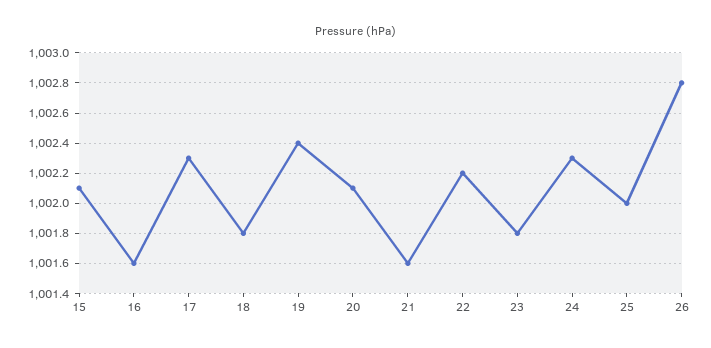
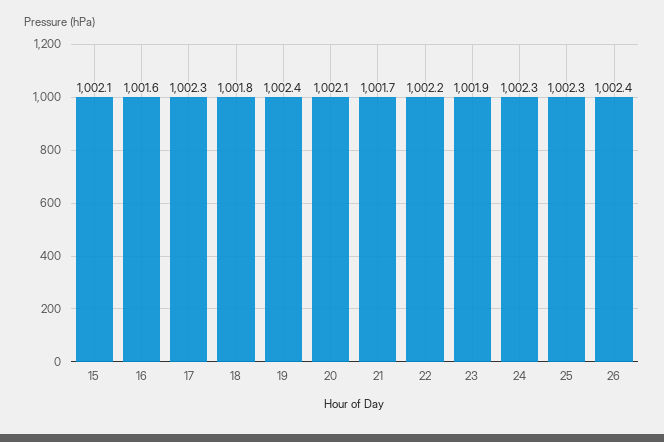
  {
    "15": 1002.1,
    "16": 1001.6,
    "17": 1002.3,
    "18": 1001.8,
    "19": 1002.4,
    "20": 1002.1,
-   "21": 1001.6,
+   "21": 1001.7,
    "22": 1002.2,
-   "23": 1001.8,
+   "23": 1001.9,
    "24": 1002.3,
-   "25": 1002,
+   "25": 1002.3,
-   "26": 1002.8
+   "26": 1002.4
  }

